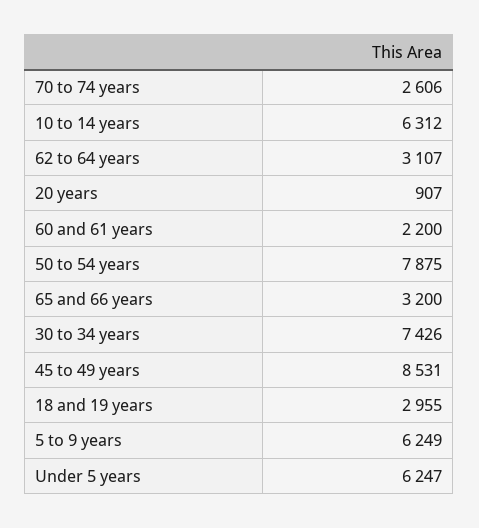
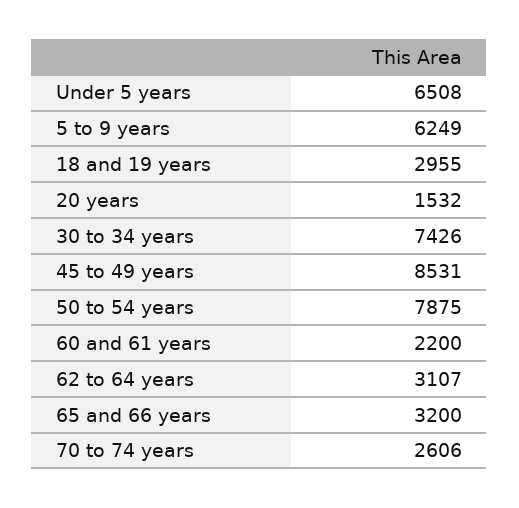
  {
    "70 to 74 years": 2606,
-   "10 to 14 years": 6312,
    "62 to 64 years": 3107,
-   "20 years": 907,
+   "20 years": 1532,
    "60 and 61 years": 2200,
    "50 to 54 years": 7875,
    "65 and 66 years": 3200,
    "30 to 34 years": 7426,
    "45 to 49 years": 8531,
    "18 and 19 years": 2955,
    "5 to 9 years": 6249,
-   "Under 5 years": 6247
+   "Under 5 years": 6508
  }

